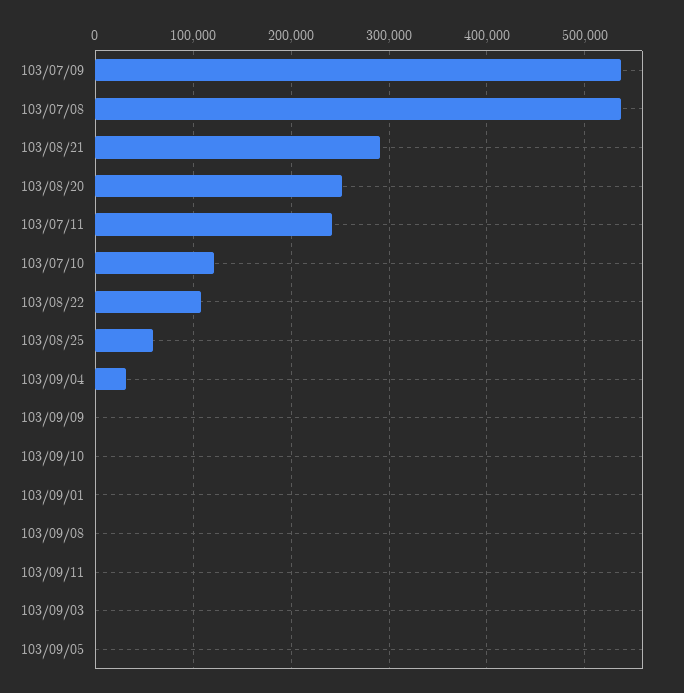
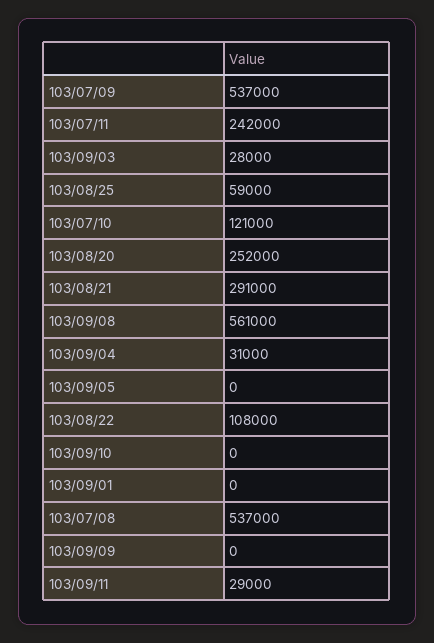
  {
    "103/07/09": 537000,
    "103/07/08": 537000,
    "103/08/21": 291000,
    "103/08/20": 252000,
    "103/07/11": 242000,
    "103/07/10": 121000,
    "103/08/22": 108000,
    "103/08/25": 59000,
    "103/09/04": 31000,
    "103/09/09": 0,
    "103/09/10": 0,
    "103/09/01": 0,
-   "103/09/08": 0,
+   "103/09/08": 561000,
-   "103/09/11": 0,
+   "103/09/11": 29000,
-   "103/09/03": 0,
+   "103/09/03": 28000,
    "103/09/05": 0
  }

